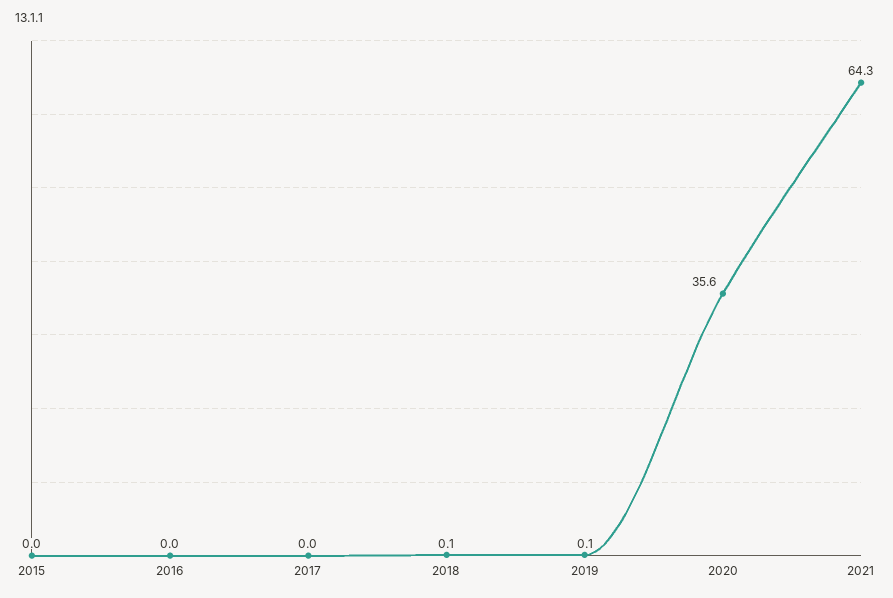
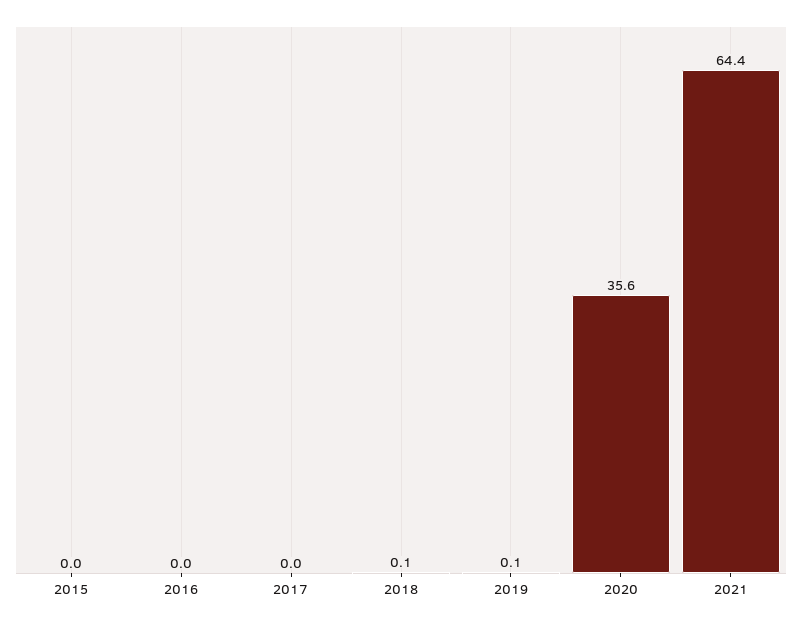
  {
    "2015": 0,
    "2016": 0,
    "2017": 0,
    "2018": 0.1,
    "2019": 0.1,
    "2020": 35.6,
-   "2021": 64.3
+   "2021": 64.4
  }

